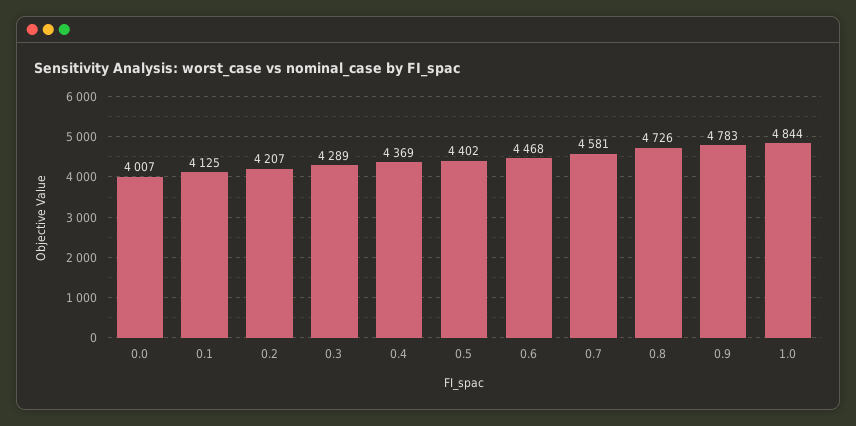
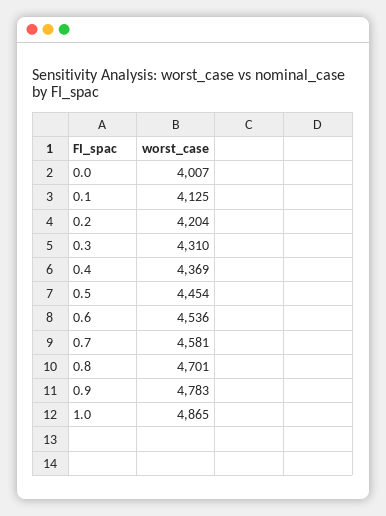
  {
    "0.0": 4007,
    "0.1": 4125,
-   "0.2": 4207,
+   "0.2": 4204,
-   "0.3": 4289,
+   "0.3": 4310,
    "0.4": 4369,
-   "0.5": 4402,
+   "0.5": 4454,
-   "0.6": 4468,
+   "0.6": 4536,
    "0.7": 4581,
-   "0.8": 4726,
+   "0.8": 4701,
    "0.9": 4783,
-   "1.0": 4844
+   "1.0": 4865
  }

